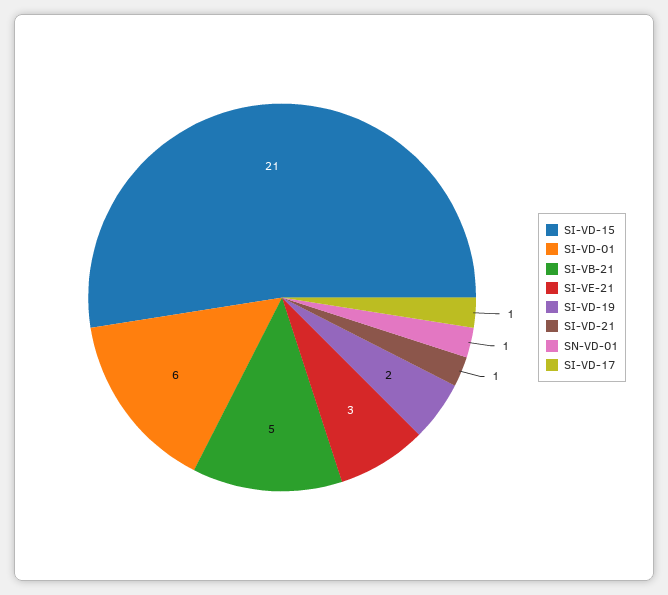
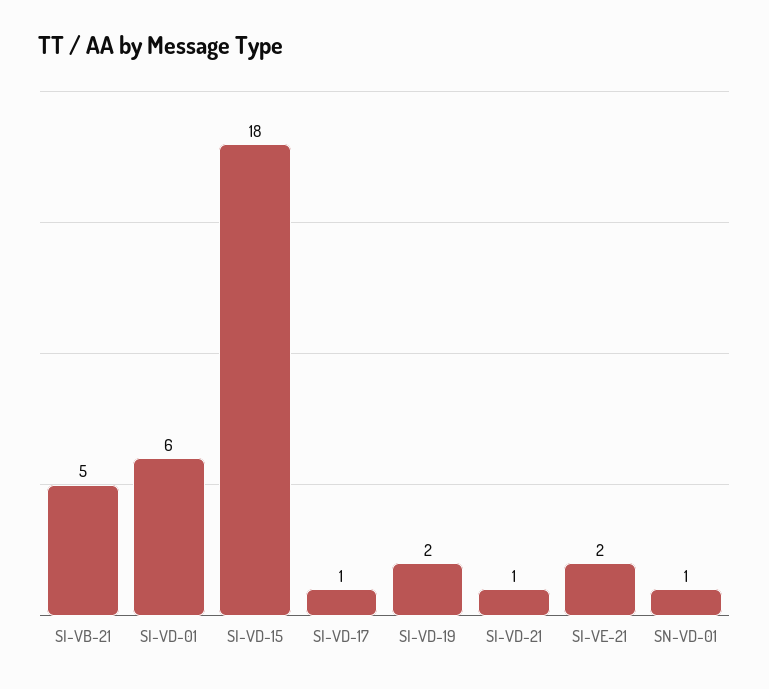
  {
-   "SI-VD-15": 21,
+   "SI-VD-15": 18,
    "SI-VD-01": 6,
    "SI-VB-21": 5,
-   "SI-VE-21": 3,
+   "SI-VE-21": 2,
    "SI-VD-19": 2,
    "SI-VD-21": 1,
    "SN-VD-01": 1,
    "SI-VD-17": 1
  }

